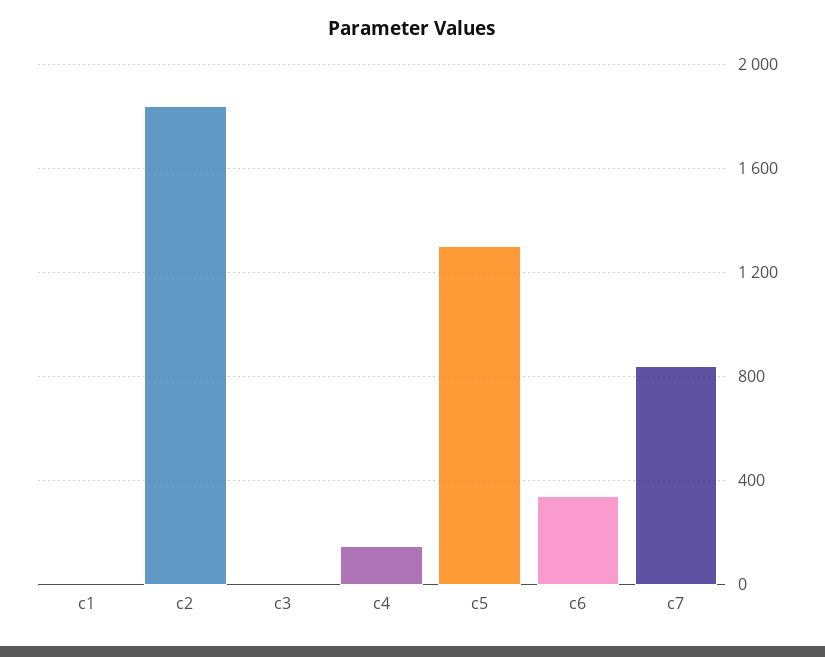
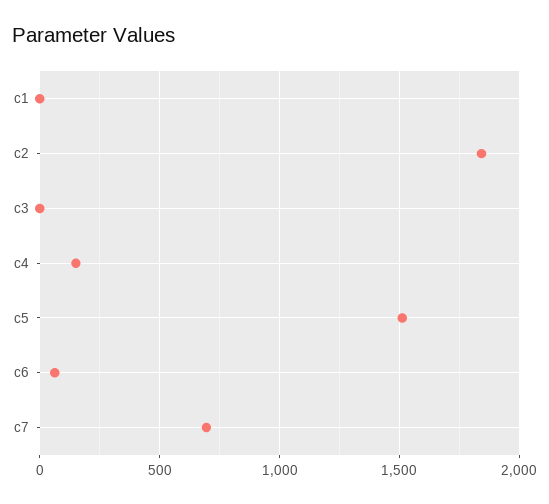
  {
    "c1": 0,
    "c2": 1850,
    "c3": 0,
    "c4": 150,
-   "c5": 1300,
+   "c5": 1500,
-   "c6": 350,
+   "c6": 50,
-   "c7": 850
+   "c7": 700
  }

